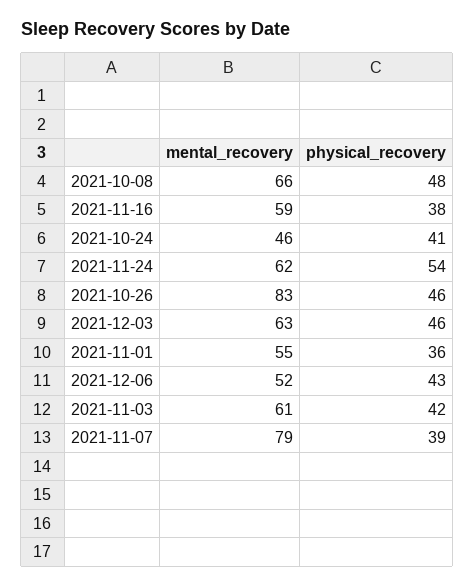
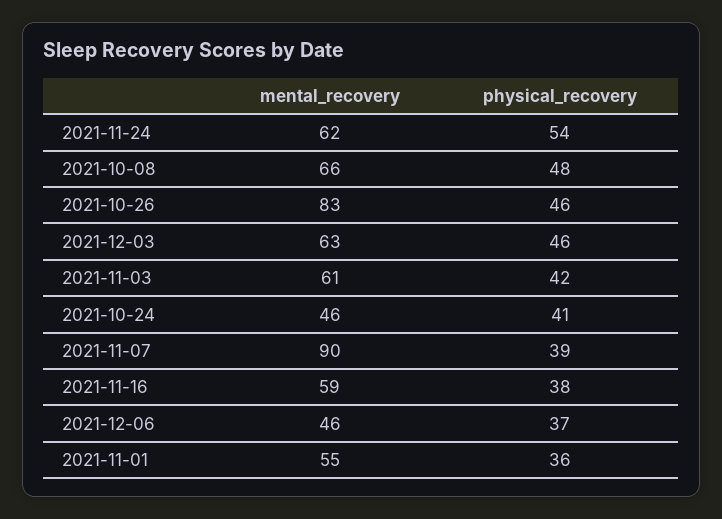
  {
    "mental_recovery": {
      "2021-10-08": 66,
      "2021-11-16": 59,
      "2021-10-24": 46,
      "2021-11-24": 62,
      "2021-10-26": 83,
      "2021-12-03": 63,
      "2021-11-01": 55,
-     "2021-12-06": 52,
+     "2021-12-06": 46,
      "2021-11-03": 61,
-     "2021-11-07": 79
+     "2021-11-07": 90
    },
    "physical_recovery": {
      "2021-10-08": 48,
      "2021-11-16": 38,
      "2021-10-24": 41,
      "2021-11-24": 54,
      "2021-10-26": 46,
      "2021-12-03": 46,
      "2021-11-01": 36,
-     "2021-12-06": 43,
+     "2021-12-06": 37,
      "2021-11-03": 42,
      "2021-11-07": 39
    }
  }

